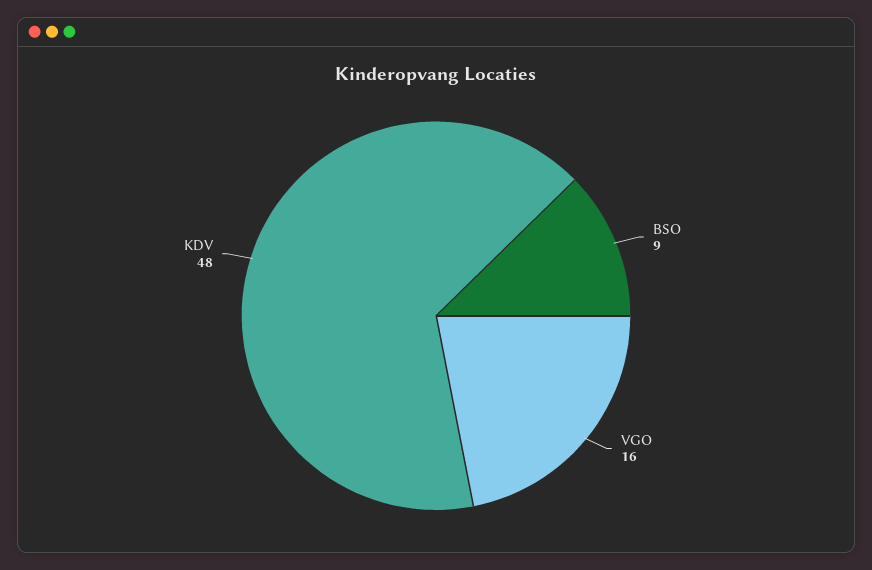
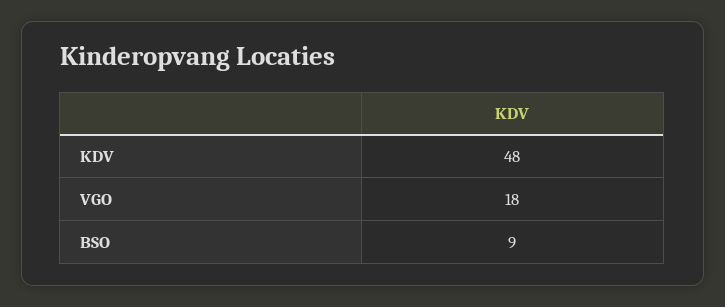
  {
    "BSO": 9,
-   "VGO": 16,
+   "VGO": 18,
    "KDV": 48
  }

